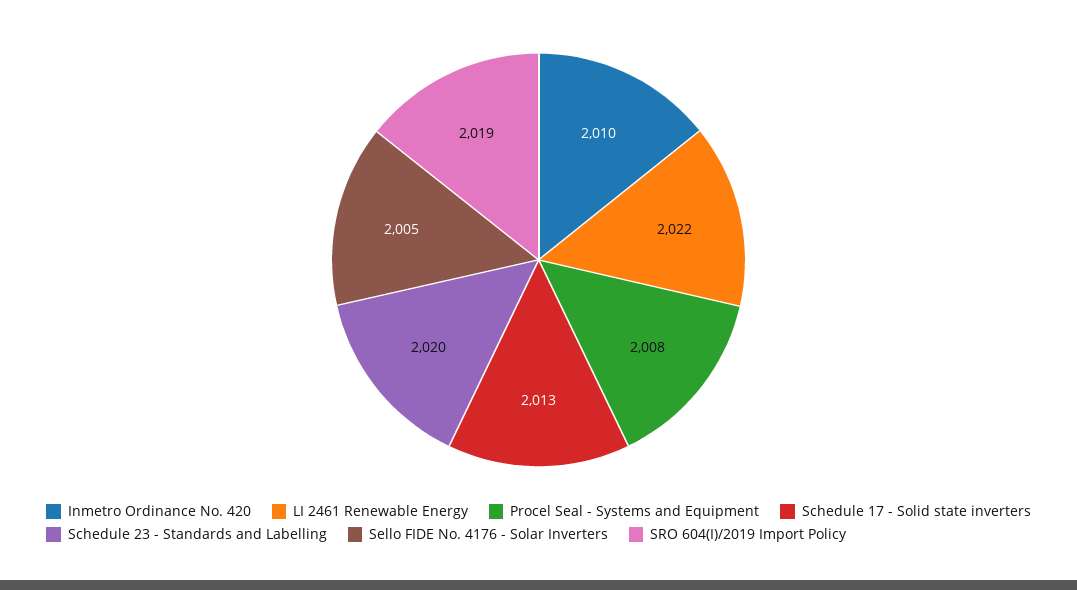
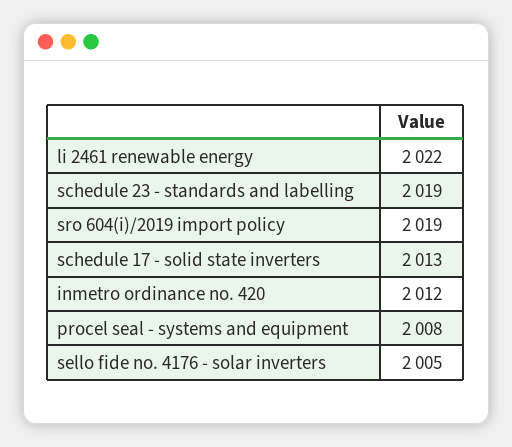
  {
-   "Inmetro Ordinance No. 420": 2010,
+   "Inmetro Ordinance No. 420": 2012,
    "LI 2461 Renewable Energy": 2022,
    "Procel Seal - Systems and Equipment": 2008,
    "Schedule 17 - Solid state inverters": 2013,
-   "Schedule 23 - Standards and Labelling": 2020,
+   "Schedule 23 - Standards and Labelling": 2019,
    "Sello FIDE No. 4176 - Solar Inverters": 2005,
    "SRO 604(I)/2019 Import Policy": 2019
  }

